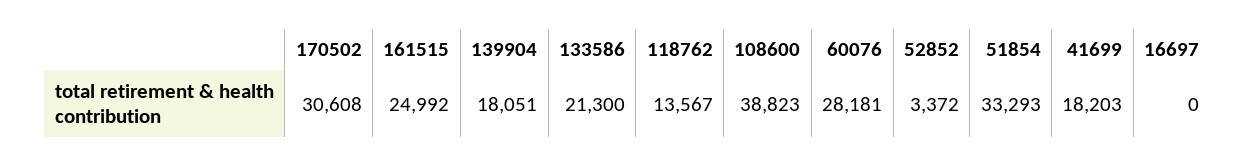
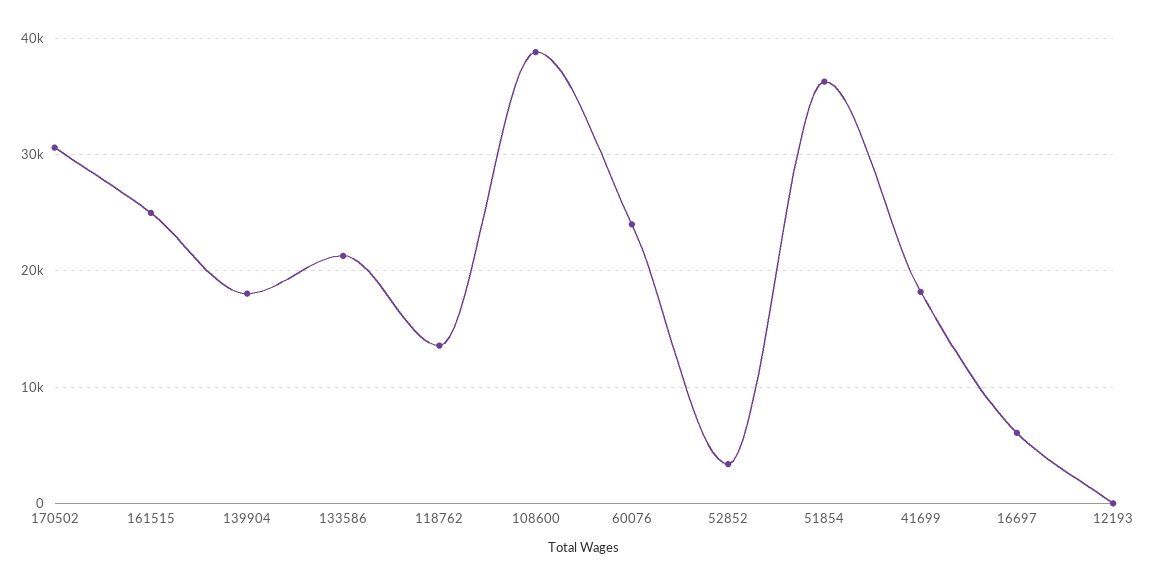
  {
    "170502": 30608,
    "161515": 24992,
    "139904": 18051,
    "133586": 21300,
    "118762": 13567,
    "108600": 38823,
-   "60076": 28181,
+   "60076": 24000,
    "52852": 3372,
-   "51854": 33293,
+   "51854": 36000,
    "41699": 18203,
-   "16697": 0
+   "16697": 6000,
+   "12193": 0
  }

